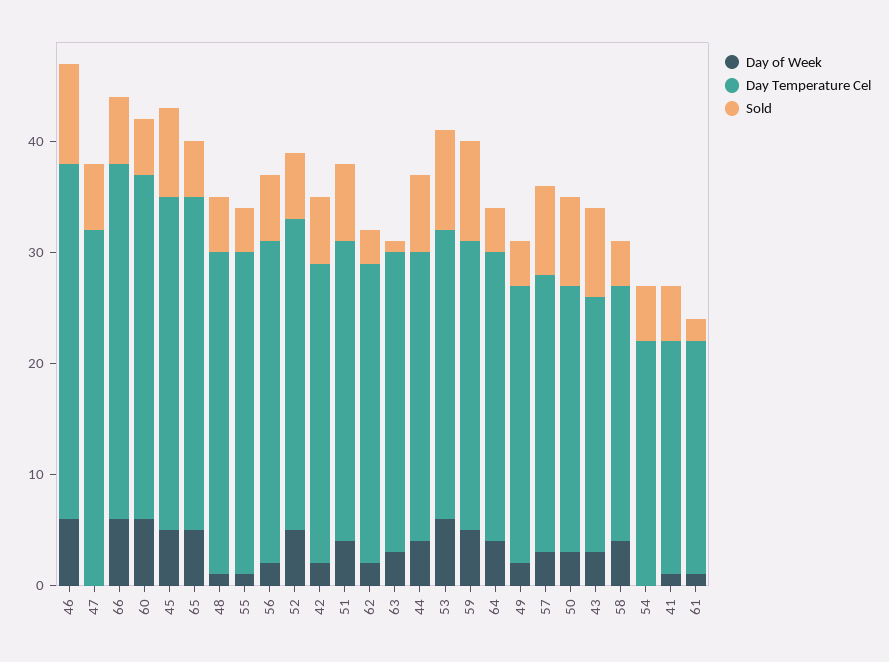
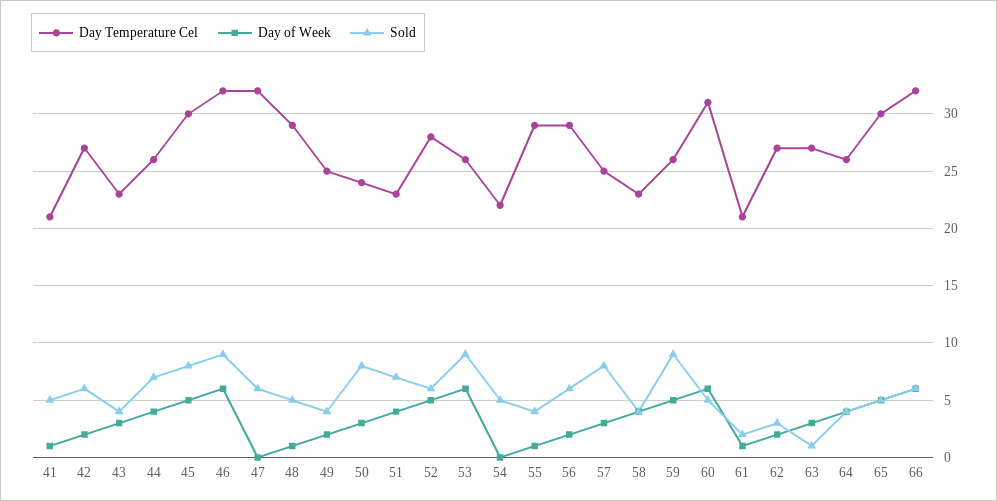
  {
    "Day of Week": {
      "46": 6,
      "47": 0,
      "66": 6,
      "60": 6,
      "45": 5,
      "65": 5,
      "48": 1,
      "55": 1,
      "56": 2,
      "52": 5,
      "42": 2,
      "51": 4,
      "62": 2,
      "63": 3,
      "44": 4,
      "53": 6,
      "59": 5,
      "64": 4,
      "49": 2,
      "57": 3,
      "50": 3,
      "43": 3,
      "58": 4,
      "54": 0,
      "41": 1,
      "61": 1
    },
    "Day Temperature Cel": {
      "46": 32,
      "47": 32,
      "66": 32,
      "60": 31,
      "45": 30,
      "65": 30,
      "48": 29,
      "55": 29,
      "56": 29,
      "52": 28,
      "42": 27,
-     "51": 27,
+     "51": 23,
      "62": 27,
      "63": 27,
      "44": 26,
      "53": 26,
      "59": 26,
      "64": 26,
      "49": 25,
      "57": 25,
      "50": 24,
      "43": 23,
      "58": 23,
      "54": 22,
      "41": 21,
      "61": 21
    },
    "Sold": {
      "46": 9,
      "47": 6,
      "66": 6,
      "60": 5,
      "45": 8,
      "65": 5,
      "48": 5,
      "55": 4,
      "56": 6,
      "52": 6,
      "42": 6,
      "51": 7,
      "62": 3,
      "63": 1,
      "44": 7,
      "53": 9,
      "59": 9,
      "64": 4,
      "49": 4,
      "57": 8,
      "50": 8,
-     "43": 8,
+     "43": 4,
      "58": 4,
      "54": 5,
      "41": 5,
      "61": 2
    }
  }

